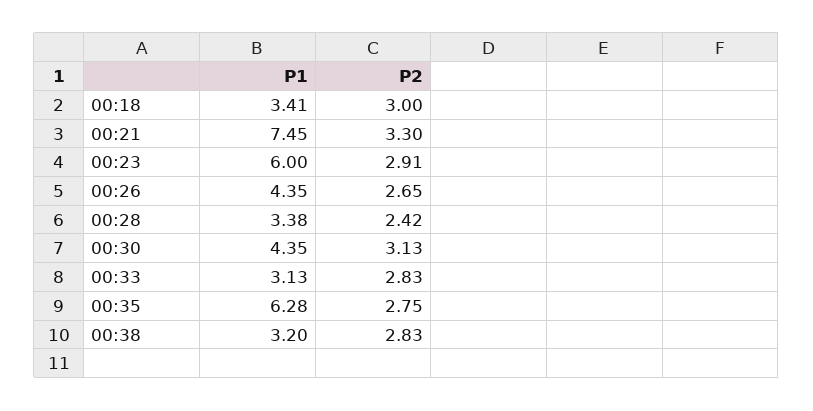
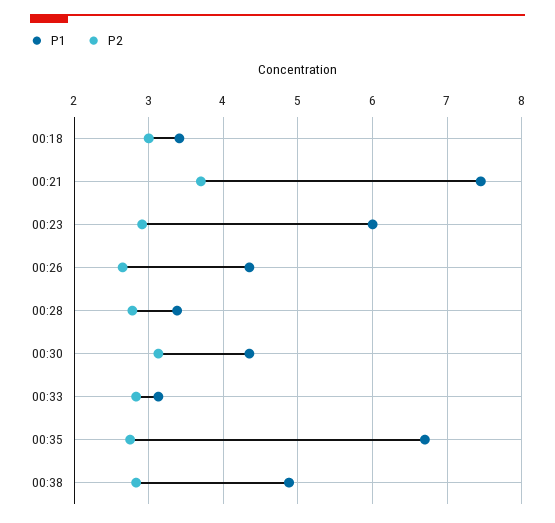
  {
    "P1": {
      "00:18": 3.41,
      "00:21": 7.45,
      "00:23": 6,
      "00:26": 4.35,
      "00:28": 3.38,
      "00:30": 4.35,
      "00:33": 3.13,
-     "00:35": 6.28,
+     "00:35": 6.7,
-     "00:38": 3.2
+     "00:38": 4.9
    },
    "P2": {
      "00:18": 3,
-     "00:21": 3.3,
+     "00:21": 3.7,
      "00:23": 2.91,
      "00:26": 2.65,
-     "00:28": 2.42,
+     "00:28": 2.8,
      "00:30": 3.13,
      "00:33": 2.83,
      "00:35": 2.75,
      "00:38": 2.83
    }
  }

